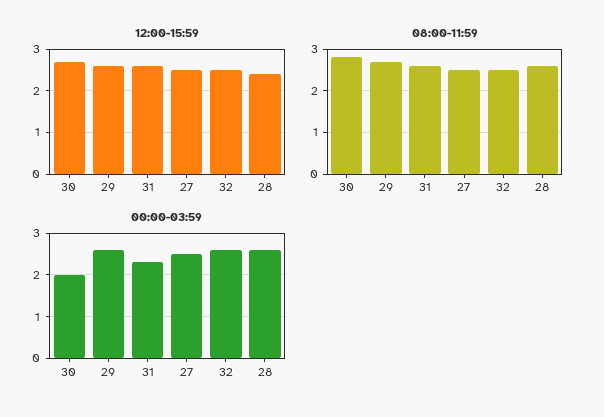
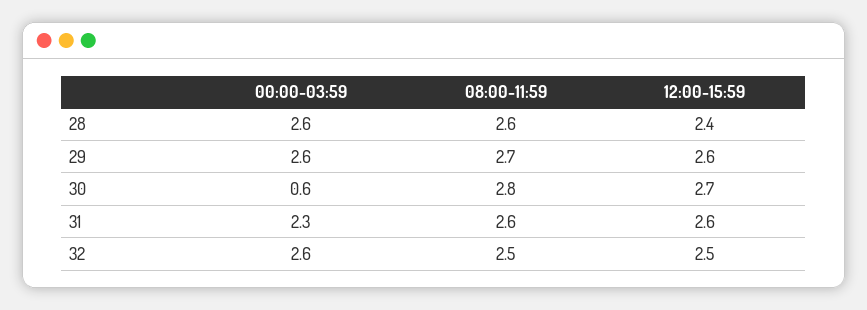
  {
    "12:00-15:59": {
      "30": 2.7,
      "29": 2.6,
      "31": 2.6,
-     "27": 2.5,
      "32": 2.5,
      "28": 2.4
    },
    "08:00-11:59": {
      "30": 2.8,
      "29": 2.7,
      "31": 2.6,
-     "27": 2.5,
      "32": 2.5,
      "28": 2.6
    },
    "00:00-03:59": {
-     "30": 2,
+     "30": 0.6,
      "29": 2.6,
      "31": 2.3,
-     "27": 2.5,
      "32": 2.6,
      "28": 2.6
    }
  }

